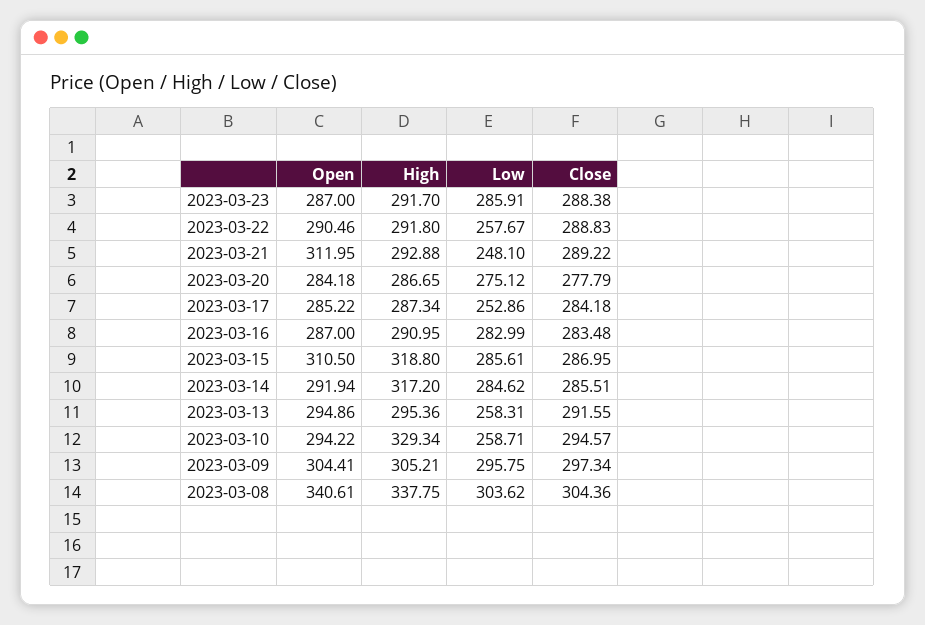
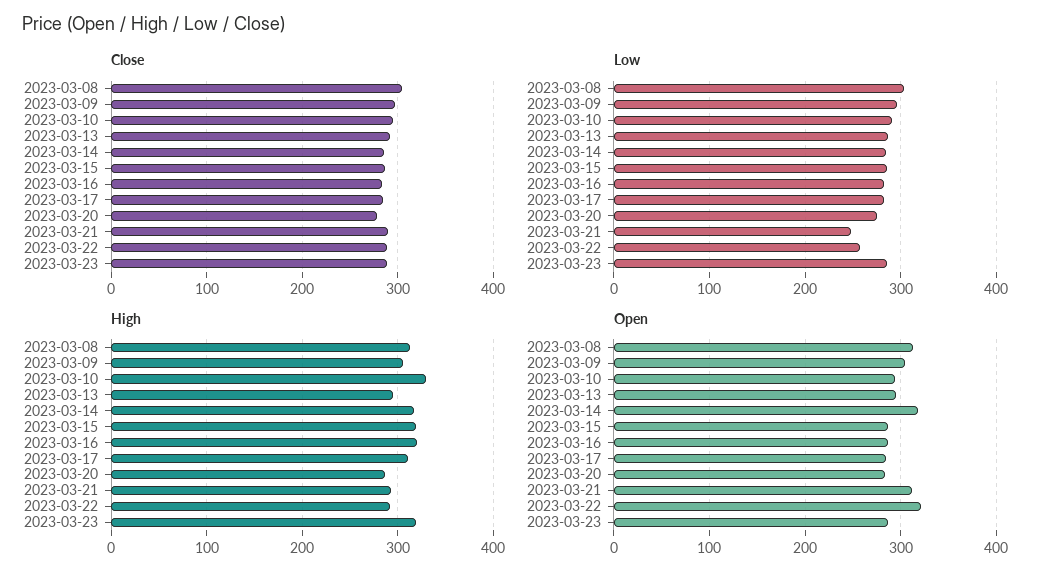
  {
    "Open": {
      "2023-03-23": 287,
-     "2023-03-22": 290.46,
+     "2023-03-22": 320,
      "2023-03-21": 311.95,
      "2023-03-20": 284.18,
      "2023-03-17": 285.22,
      "2023-03-16": 287,
-     "2023-03-15": 310.5,
+     "2023-03-15": 290,
-     "2023-03-14": 291.94,
+     "2023-03-14": 320,
      "2023-03-13": 294.86,
      "2023-03-10": 294.22,
      "2023-03-09": 304.41,
-     "2023-03-08": 340.61
+     "2023-03-08": 310
    },
    "High": {
-     "2023-03-23": 291.7,
+     "2023-03-23": 320,
      "2023-03-22": 291.8,
      "2023-03-21": 292.88,
      "2023-03-20": 286.65,
-     "2023-03-17": 287.34,
+     "2023-03-17": 310,
-     "2023-03-16": 290.95,
+     "2023-03-16": 320,
      "2023-03-15": 318.8,
      "2023-03-14": 317.2,
      "2023-03-13": 295.36,
      "2023-03-10": 329.34,
      "2023-03-09": 305.21,
-     "2023-03-08": 337.75
+     "2023-03-08": 310
    },
    "Low": {
      "2023-03-23": 285.91,
      "2023-03-22": 257.67,
      "2023-03-21": 248.1,
      "2023-03-20": 275.12,
-     "2023-03-17": 252.86,
+     "2023-03-17": 280,
      "2023-03-16": 282.99,
      "2023-03-15": 285.61,
      "2023-03-14": 284.62,
-     "2023-03-13": 258.31,
+     "2023-03-13": 290,
-     "2023-03-10": 258.71,
+     "2023-03-10": 290,
      "2023-03-09": 295.75,
      "2023-03-08": 303.62
    },
    "Close": {
      "2023-03-23": 288.38,
      "2023-03-22": 288.83,
      "2023-03-21": 289.22,
      "2023-03-20": 277.79,
      "2023-03-17": 284.18,
      "2023-03-16": 283.48,
      "2023-03-15": 286.95,
      "2023-03-14": 285.51,
      "2023-03-13": 291.55,
      "2023-03-10": 294.57,
      "2023-03-09": 297.34,
      "2023-03-08": 304.36
    }
  }

